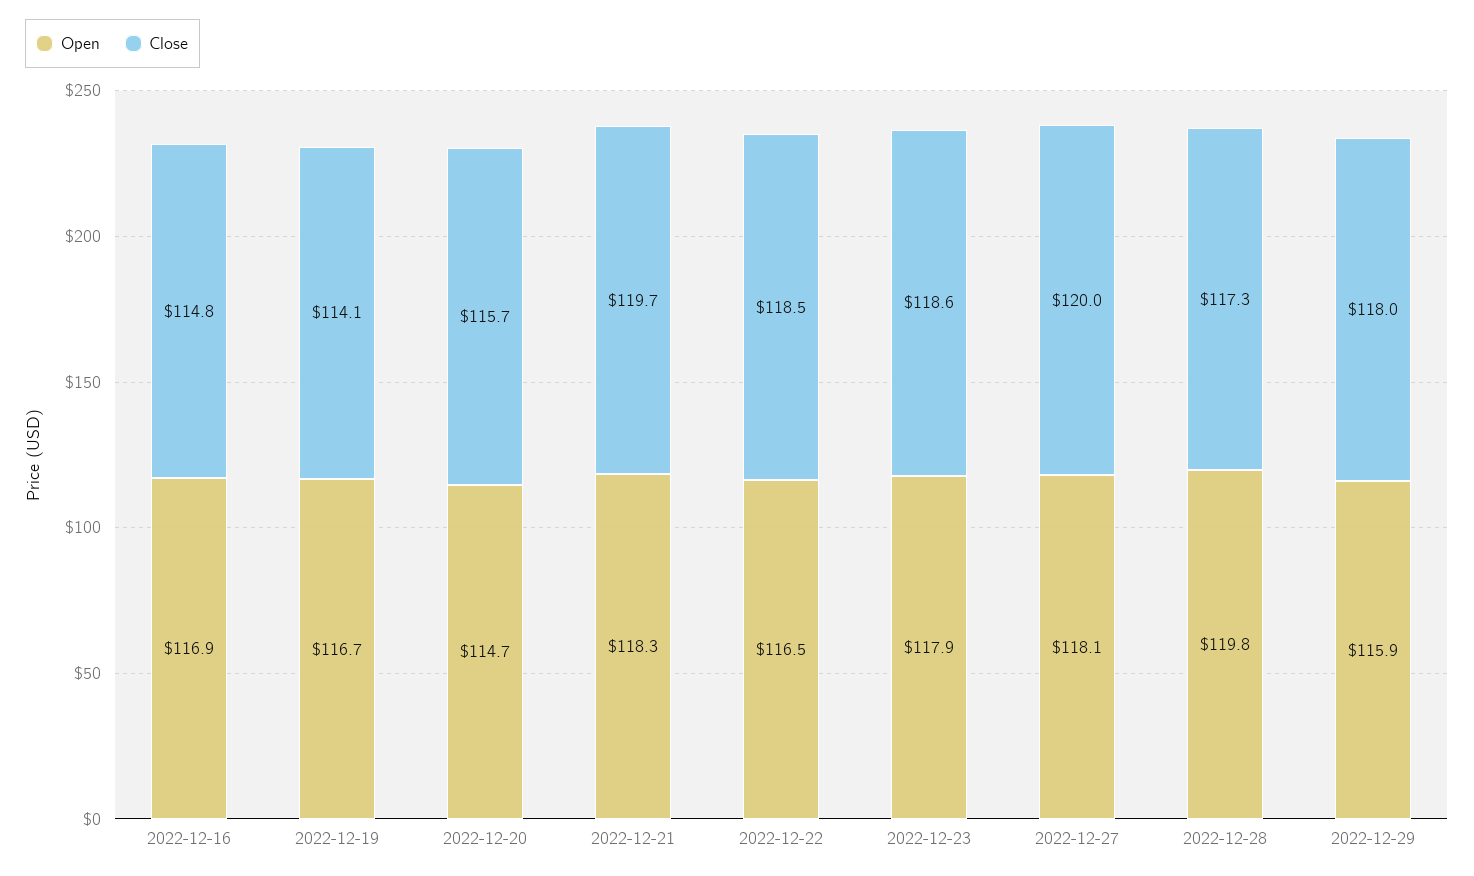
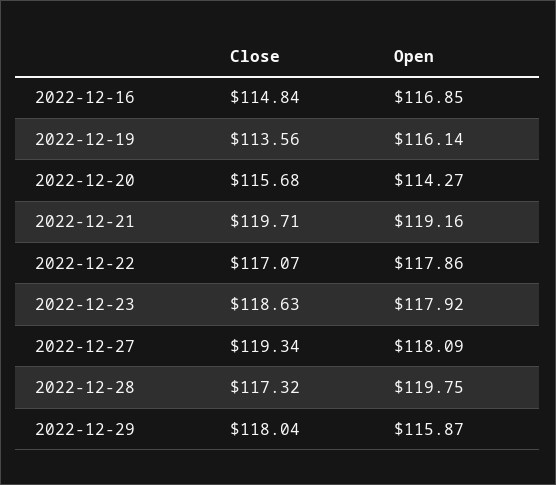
  {
    "Open": {
      "2022-12-16": 116.85,
-     "2022-12-19": 116.7,
+     "2022-12-19": 116.14,
-     "2022-12-20": 114.7,
+     "2022-12-20": 114.27,
-     "2022-12-21": 118.3,
+     "2022-12-21": 119.16,
-     "2022-12-22": 116.5,
+     "2022-12-22": 117.86,
      "2022-12-23": 117.92,
      "2022-12-27": 118.09,
      "2022-12-28": 119.75,
      "2022-12-29": 115.87
    },
    "Close": {
      "2022-12-16": 114.84,
-     "2022-12-19": 114.1,
+     "2022-12-19": 113.56,
      "2022-12-20": 115.68,
      "2022-12-21": 119.71,
-     "2022-12-22": 118.5,
+     "2022-12-22": 117.07,
      "2022-12-23": 118.63,
-     "2022-12-27": 120,
+     "2022-12-27": 119.34,
      "2022-12-28": 117.32,
      "2022-12-29": 118.04
    }
  }

